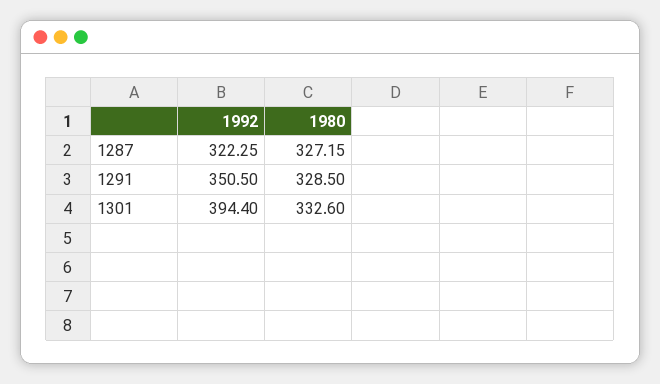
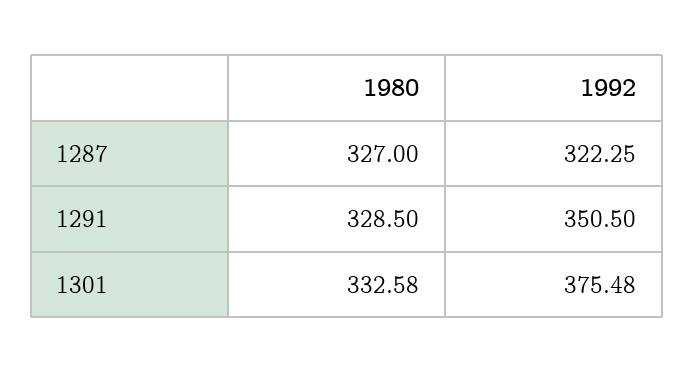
  {
    "1992": {
      "1287": 322.25,
      "1291": 350.5,
-     "1301": 394.4
+     "1301": 375.48
    },
    "1980": {
-     "1287": 327.15,
+     "1287": 327,
      "1291": 328.5,
-     "1301": 332.6
+     "1301": 332.58
    }
  }

